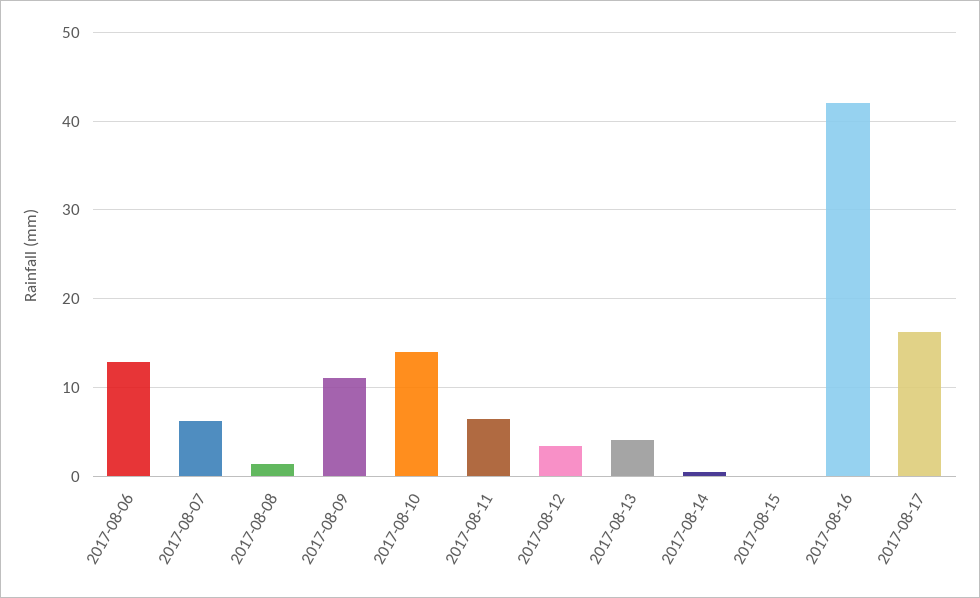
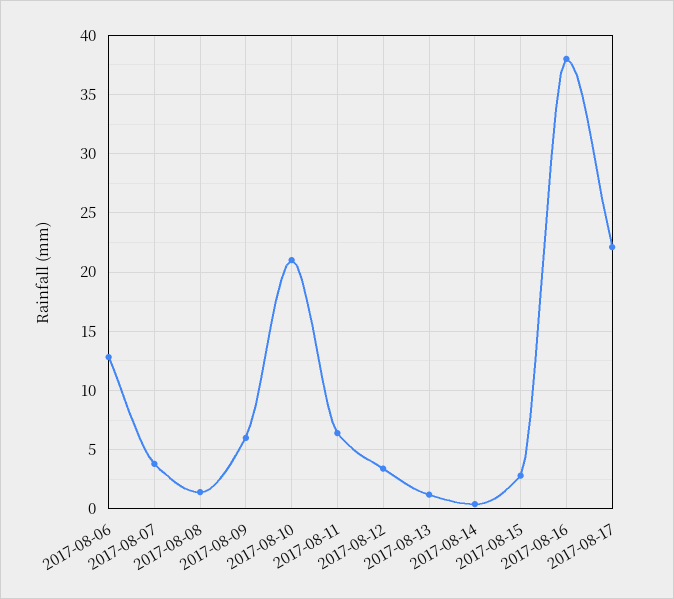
  {
    "2017-08-06": 13,
-   "2017-08-07": 6,
+   "2017-08-07": 4,
    "2017-08-08": 1,
-   "2017-08-09": 11,
+   "2017-08-09": 6,
-   "2017-08-10": 14,
+   "2017-08-10": 21,
    "2017-08-11": 6,
    "2017-08-12": 3,
-   "2017-08-13": 4,
+   "2017-08-13": 1,
    "2017-08-14": 0,
-   "2017-08-15": 0,
+   "2017-08-15": 3,
-   "2017-08-16": 42,
+   "2017-08-16": 38,
-   "2017-08-17": 16
+   "2017-08-17": 22
  }

